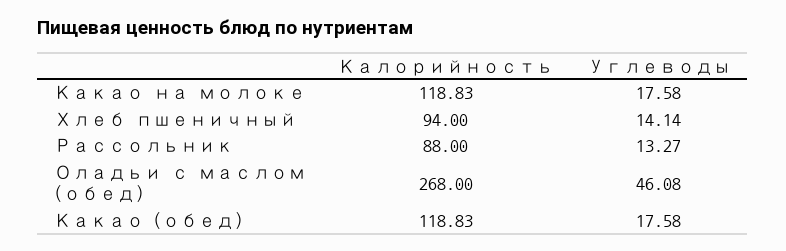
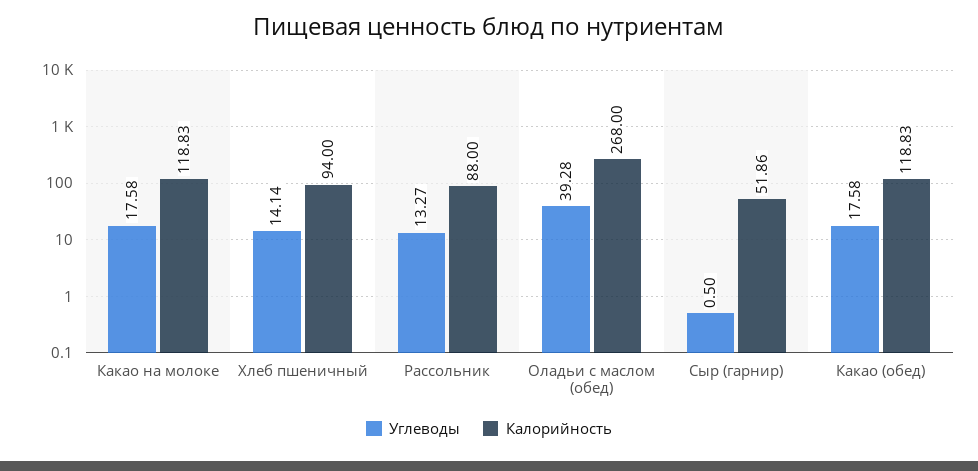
  {
    "Калорийность": {
      "Какао на молоке": 118.83,
      "Хлеб пшеничный": 94,
      "Рассольник": 88,
      "Оладьи с маслом (обед)": 268,
-     "Какао (обед)": 118.83
+     "Какао (обед)": 118.83,
+     "Сыр (гарнир)": 51.86
    },
    "Углеводы": {
      "Какао на молоке": 17.58,
      "Хлеб пшеничный": 14.14,
      "Рассольник": 13.27,
-     "Оладьи с маслом (обед)": 46.08,
+     "Оладьи с маслом (обед)": 39.28,
-     "Какао (обед)": 17.58
+     "Какао (обед)": 17.58,
+     "Сыр (гарнир)": 0.5
    }
  }

